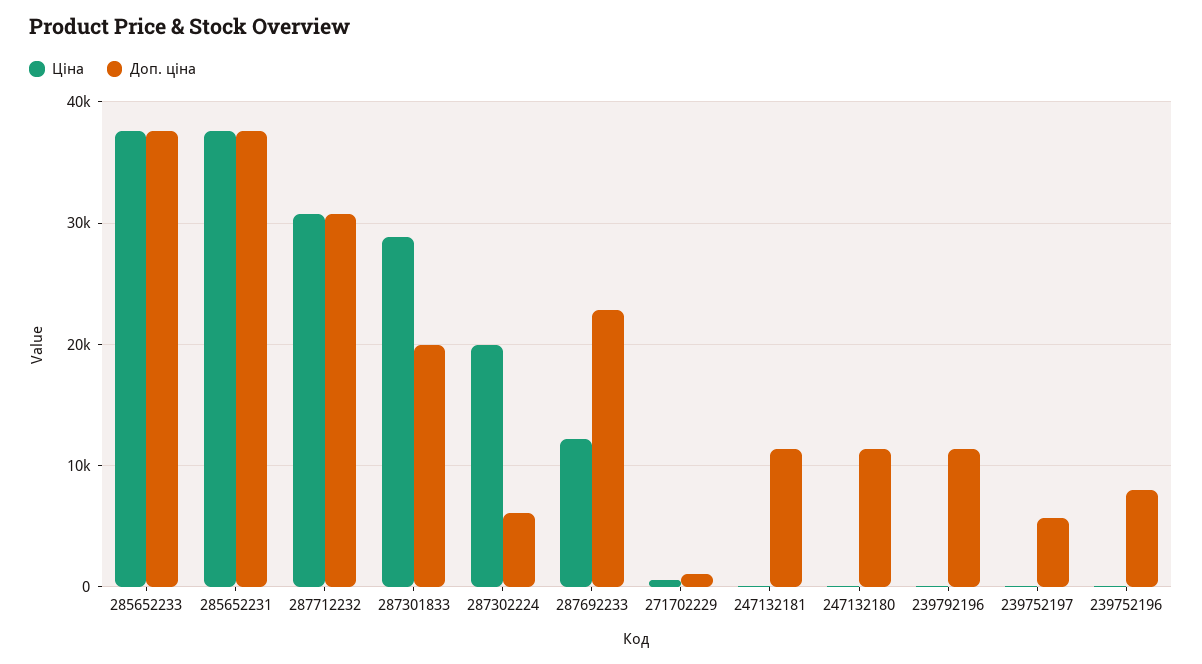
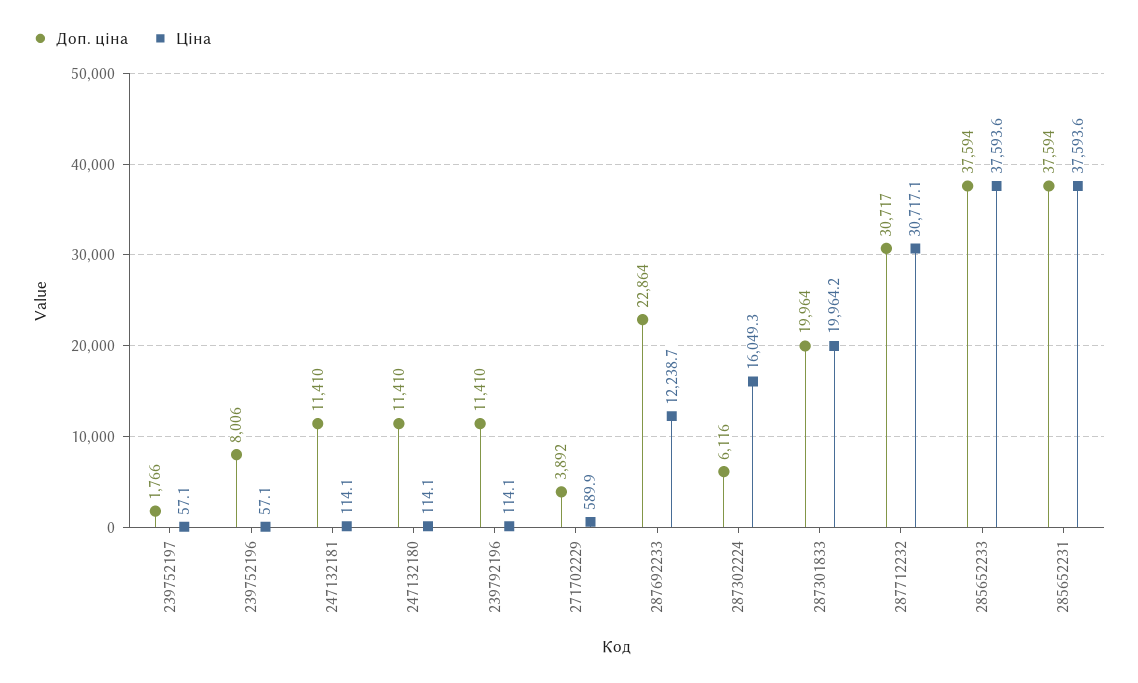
  {
    "Ціна": {
      "285652233": 37593.6,
      "285652231": 37593.6,
      "287712232": 30717.1,
-     "287301833": 29000,
+     "287301833": 19964.2,
-     "287302224": 20000,
+     "287302224": 16049.3,
      "287692233": 12238.7,
      "271702229": 589.9,
      "247132181": 114.1,
      "247132180": 114.1,
      "239792196": 114.1,
      "239752197": 57.1,
      "239752196": 57.1
    },
    "Доп. ціна": {
      "285652233": 37594,
      "285652231": 37594,
      "287712232": 30717,
      "287301833": 19964,
      "287302224": 6116,
      "287692233": 22864,
-     "271702229": 1000,
+     "271702229": 3892,
      "247132181": 11410,
      "247132180": 11410,
      "239792196": 11410,
-     "239752197": 6000,
+     "239752197": 1766,
      "239752196": 8006
    }
  }

